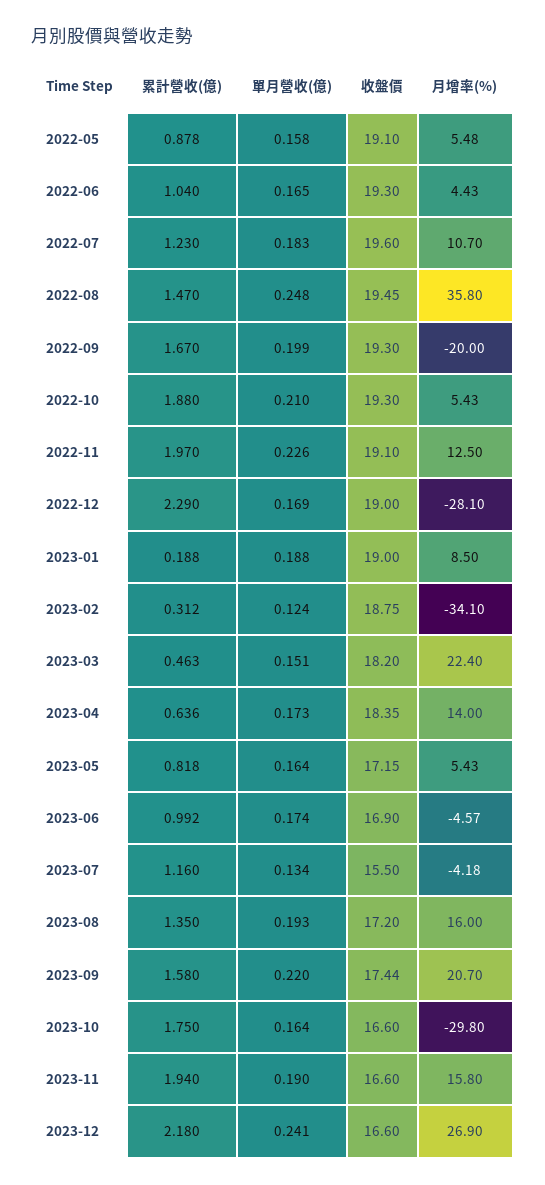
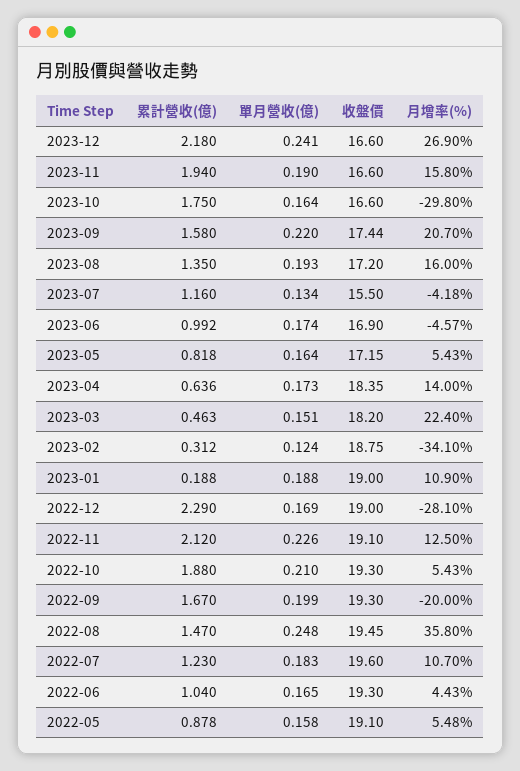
  {
    "累計營收(億)": {
      "2022-05": 0.878,
      "2022-06": 1.04,
      "2022-07": 1.23,
      "2022-08": 1.47,
      "2022-09": 1.67,
      "2022-10": 1.88,
-     "2022-11": 1.97,
+     "2022-11": 2.12,
      "2022-12": 2.29,
      "2023-01": 0.188,
      "2023-02": 0.312,
      "2023-03": 0.463,
      "2023-04": 0.636,
      "2023-05": 0.818,
      "2023-06": 0.992,
      "2023-07": 1.16,
      "2023-08": 1.35,
      "2023-09": 1.58,
      "2023-10": 1.75,
      "2023-11": 1.94,
      "2023-12": 2.18
    },
    "單月營收(億)": {
      "2022-05": 0.158,
      "2022-06": 0.165,
      "2022-07": 0.183,
      "2022-08": 0.248,
      "2022-09": 0.199,
      "2022-10": 0.21,
      "2022-11": 0.226,
      "2022-12": 0.169,
      "2023-01": 0.188,
      "2023-02": 0.124,
      "2023-03": 0.151,
      "2023-04": 0.173,
      "2023-05": 0.164,
      "2023-06": 0.174,
      "2023-07": 0.134,
      "2023-08": 0.193,
      "2023-09": 0.22,
      "2023-10": 0.164,
      "2023-11": 0.19,
      "2023-12": 0.241
    },
    "收盤價": {
      "2022-05": 19.1,
      "2022-06": 19.3,
      "2022-07": 19.6,
      "2022-08": 19.45,
      "2022-09": 19.3,
      "2022-10": 19.3,
      "2022-11": 19.1,
      "2022-12": 19,
      "2023-01": 19,
      "2023-02": 18.75,
      "2023-03": 18.2,
      "2023-04": 18.35,
      "2023-05": 17.15,
      "2023-06": 16.9,
      "2023-07": 15.5,
      "2023-08": 17.2,
      "2023-09": 17.44,
      "2023-10": 16.6,
      "2023-11": 16.6,
      "2023-12": 16.6
    },
    "月增率(%)": {
      "2022-05": 5.48,
      "2022-06": 4.43,
      "2022-07": 10.7,
      "2022-08": 35.8,
      "2022-09": -20,
      "2022-10": 5.43,
      "2022-11": 12.5,
      "2022-12": -28.1,
-     "2023-01": 8.5,
+     "2023-01": 10.9,
      "2023-02": -34.1,
      "2023-03": 22.4,
      "2023-04": 14,
      "2023-05": 5.43,
      "2023-06": -4.57,
      "2023-07": -4.18,
      "2023-08": 16,
      "2023-09": 20.7,
      "2023-10": -29.8,
      "2023-11": 15.8,
      "2023-12": 26.9
    }
  }

